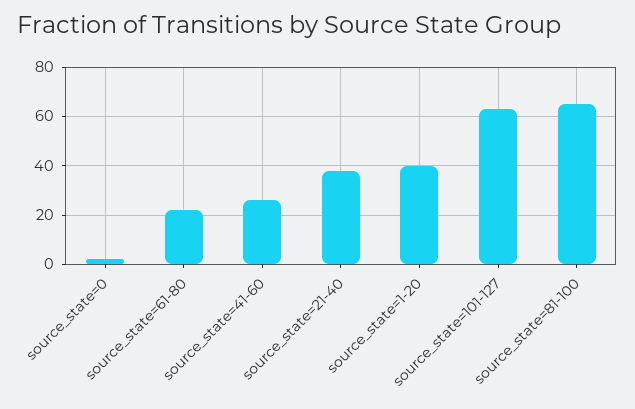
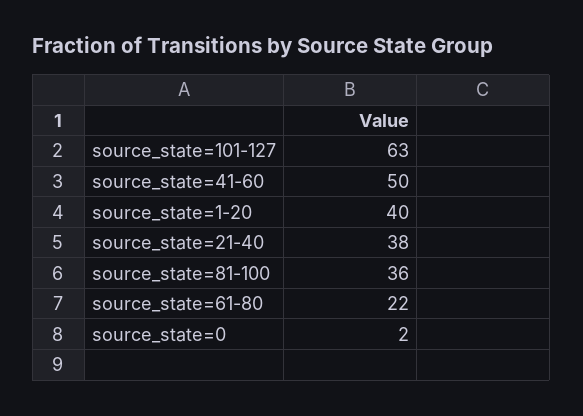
  {
    "source_state=0": 2,
    "source_state=61-80": 22,
-   "source_state=41-60": 25,
+   "source_state=41-60": 50,
    "source_state=21-40": 38,
    "source_state=1-20": 40,
    "source_state=101-127": 63,
-   "source_state=81-100": 65
+   "source_state=81-100": 36
  }

